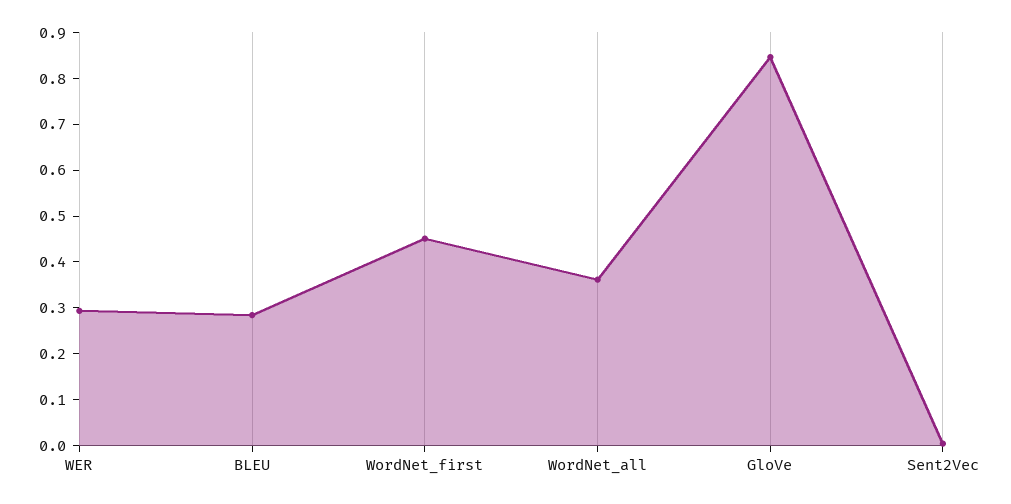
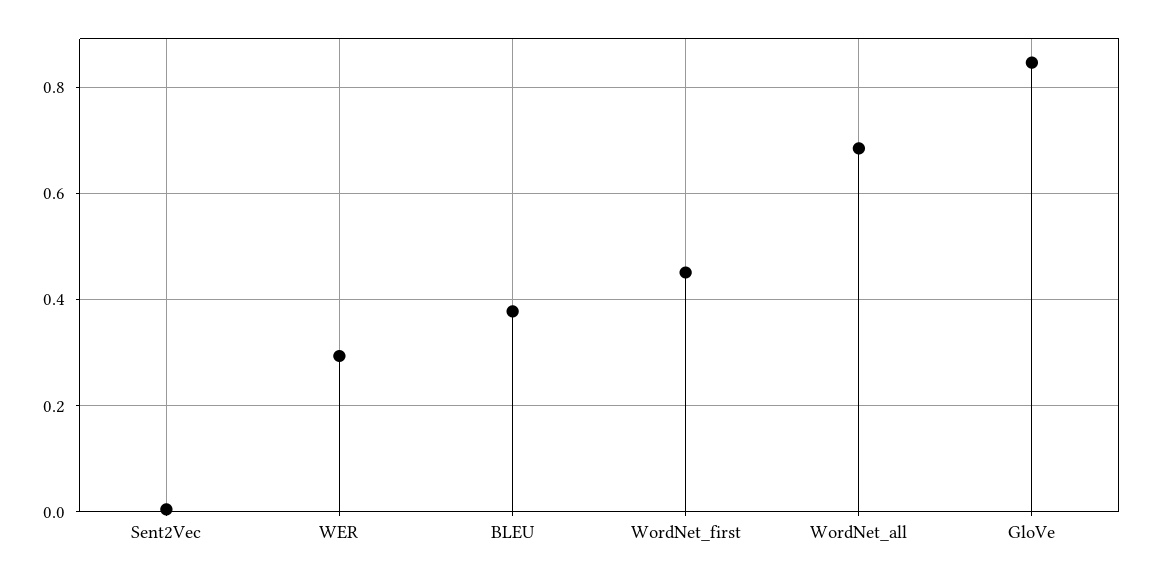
  {
    "WER": 0.3,
-   "BLEU": 0.28,
+   "BLEU": 0.38,
    "WordNet_first": 0.46,
-   "WordNet_all": 0.36,
+   "WordNet_all": 0.68,
    "GloVe": 0.84,
    "Sent2Vec": 0
  }

